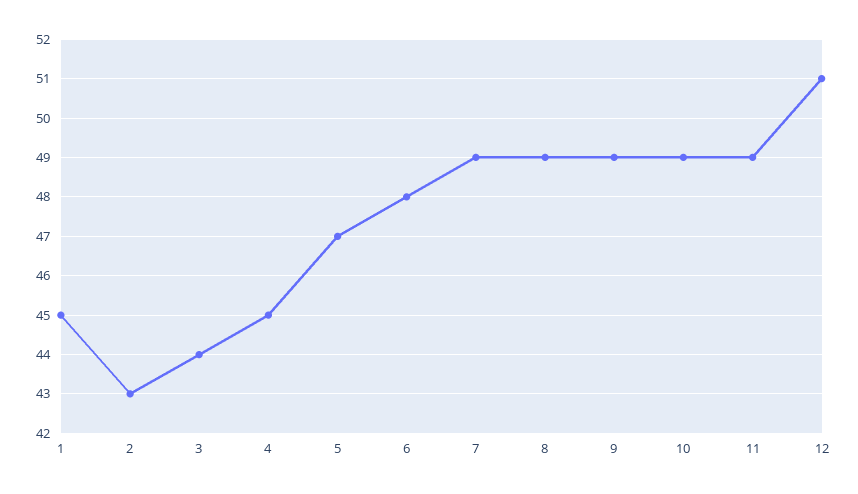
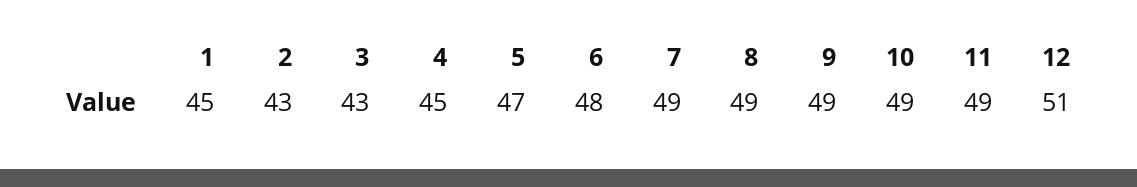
  {
    "1": 45,
    "2": 43,
-   "3": 44,
+   "3": 43,
    "4": 45,
    "5": 47,
    "6": 48,
    "7": 49,
    "8": 49,
    "9": 49,
    "10": 49,
    "11": 49,
    "12": 51
  }

